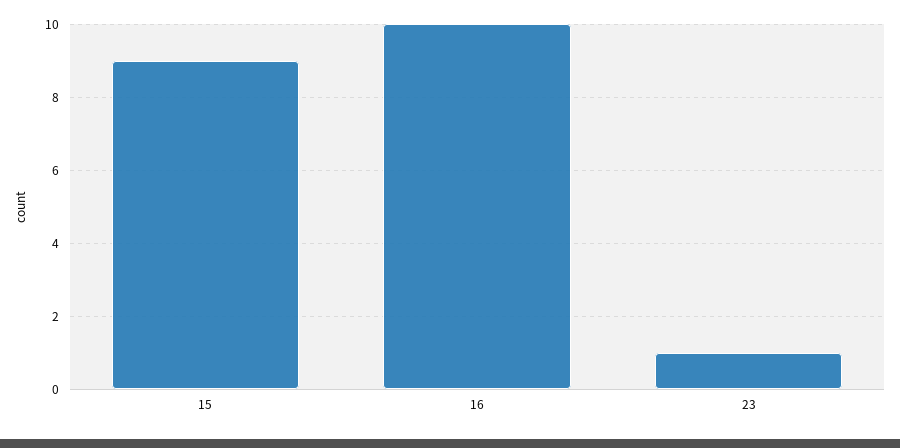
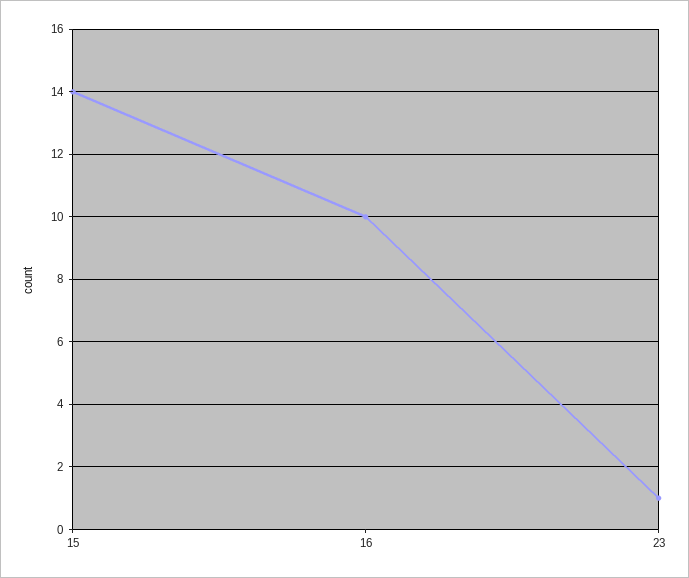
  {
-   "15": 9,
+   "15": 14,
    "16": 10,
    "23": 1
  }

